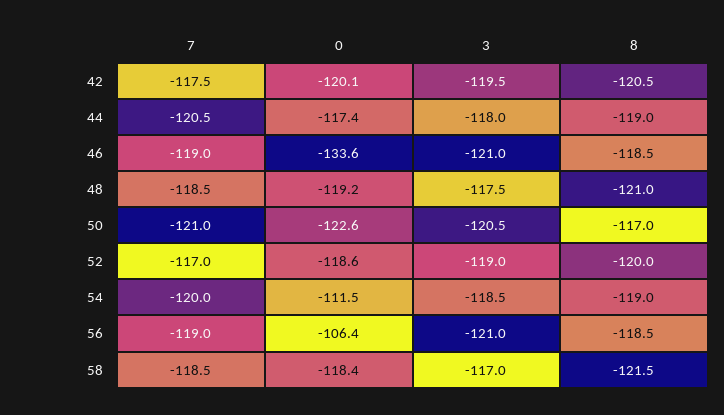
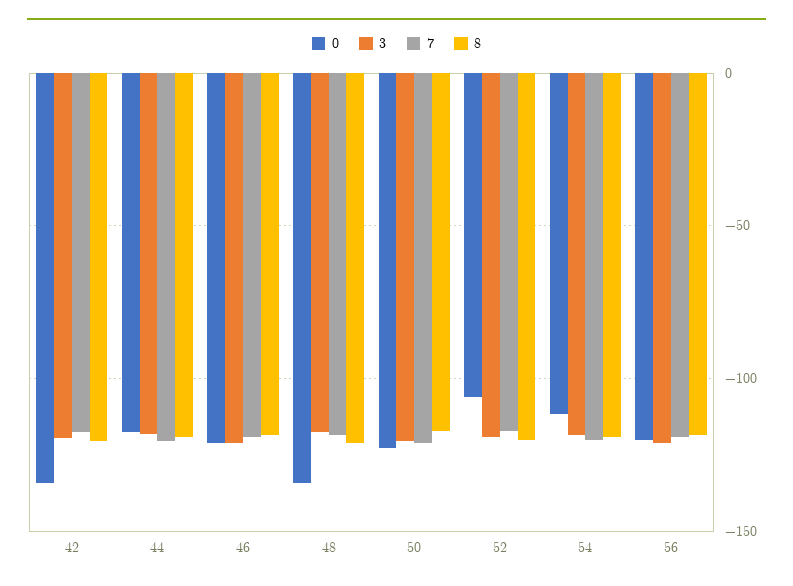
  {
    "7": {
      "42": -117.5,
      "44": -120.5,
      "46": -119,
      "48": -118.5,
      "50": -121,
      "52": -117,
      "54": -120,
-     "56": -119,
+     "56": -119
-     "58": -118.5
    },
    "0": {
-     "42": -120.1,
+     "42": -135,
      "44": -117.4,
-     "46": -133.6,
+     "46": -120,
-     "48": -119.2,
+     "48": -135,
      "50": -122.6,
-     "52": -118.6,
+     "52": -105,
      "54": -111.5,
-     "56": -106.4,
+     "56": -120
-     "58": -118.4
    },
    "3": {
      "42": -119.5,
      "44": -118,
      "46": -121,
      "48": -117.5,
      "50": -120.5,
      "52": -119,
      "54": -118.5,
-     "56": -121,
+     "56": -121
-     "58": -117
    },
    "8": {
      "42": -120.5,
      "44": -119,
      "46": -118.5,
      "48": -121,
      "50": -117,
      "52": -120,
      "54": -119,
-     "56": -118.5,
+     "56": -118.5
-     "58": -121.5
    }
  }

